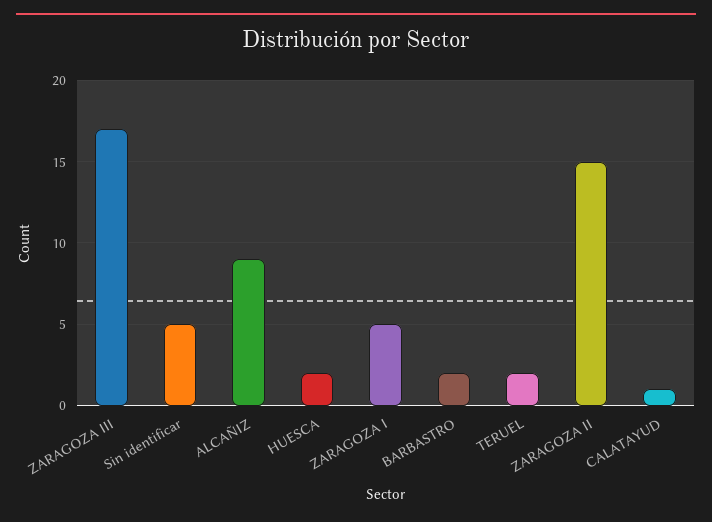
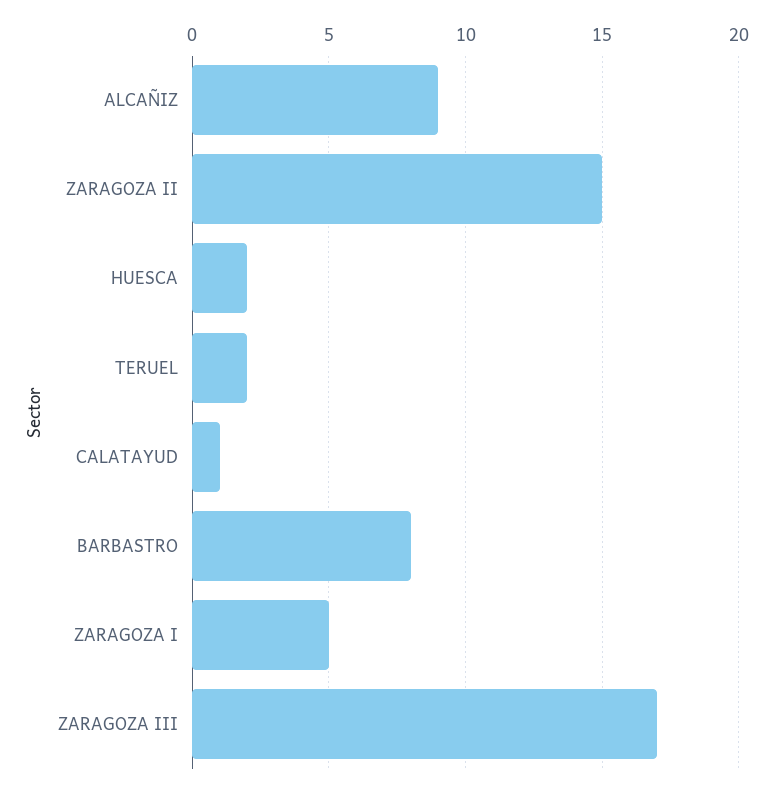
  {
    "ZARAGOZA III": 17,
-   "Sin identificar": 5,
    "ALCAÑIZ": 9,
    "HUESCA": 2,
    "ZARAGOZA I": 5,
-   "BARBASTRO": 2,
+   "BARBASTRO": 8,
    "TERUEL": 2,
    "ZARAGOZA II": 15,
    "CALATAYUD": 1
  }

